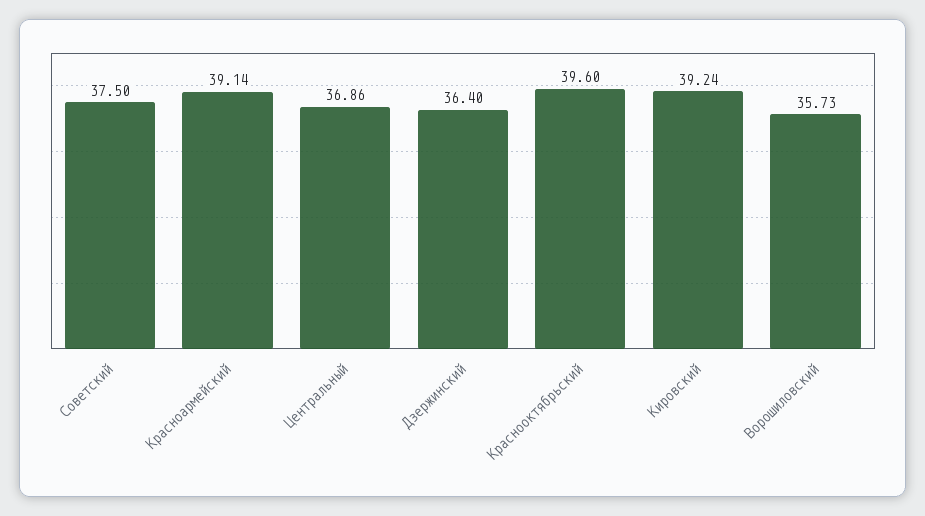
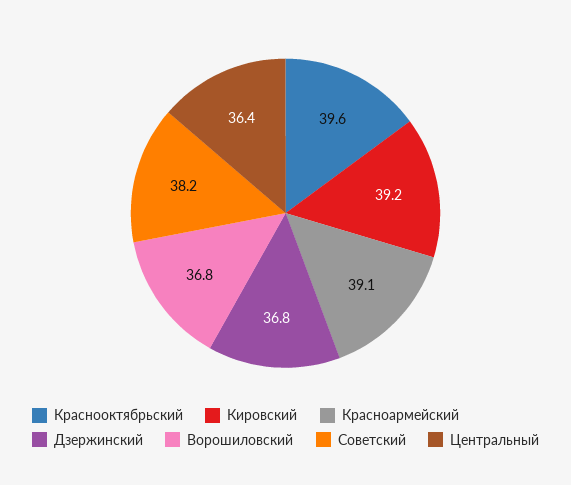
  {
-   "Советский": 37.5,
+   "Советский": 38.2,
    "Красноармейский": 39.14,
-   "Центральный": 36.86,
+   "Центральный": 36.4,
-   "Дзержинский": 36.4,
+   "Дзержинский": 36.8,
    "Краснооктябрьский": 39.6,
    "Кировский": 39.24,
-   "Ворошиловский": 35.73
+   "Ворошиловский": 36.8
  }

